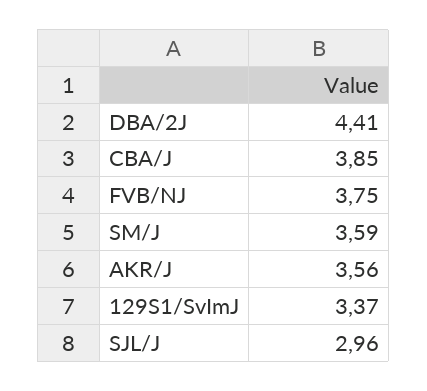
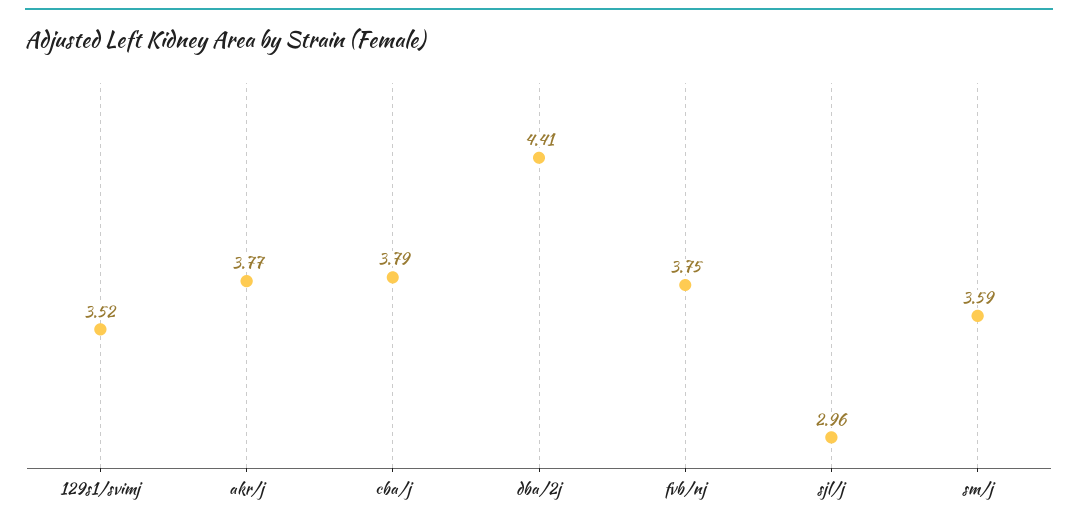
  {
    "DBA/2J": 4.41,
-   "CBA/J": 3.85,
+   "CBA/J": 3.79,
    "FVB/NJ": 3.75,
    "SM/J": 3.59,
-   "AKR/J": 3.56,
+   "AKR/J": 3.77,
-   "129S1/SvImJ": 3.37,
+   "129S1/SvImJ": 3.52,
    "SJL/J": 2.96
  }

